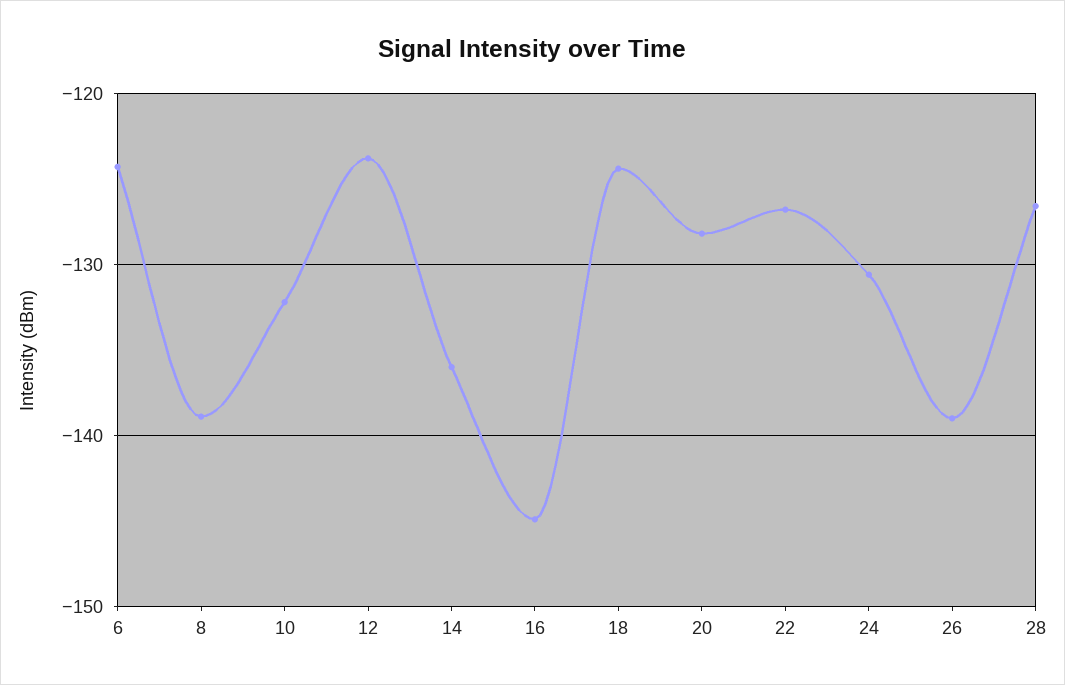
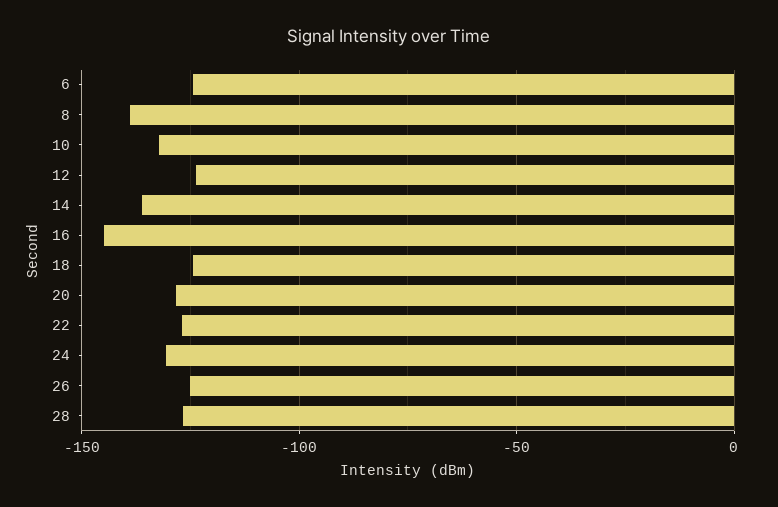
  {
    "6": -124,
    "8": -139,
    "10": -132,
    "12": -124,
    "14": -136,
    "16": -145,
    "18": -124,
    "20": -128,
    "22": -127,
    "24": -131,
-   "26": -139,
+   "26": -125,
    "28": -127
  }

